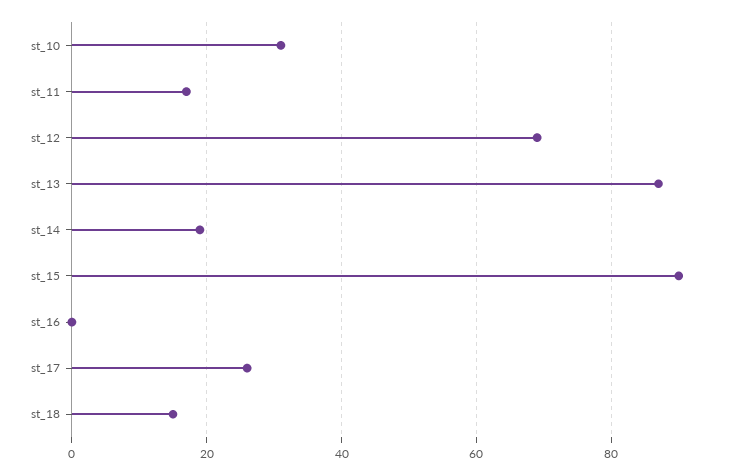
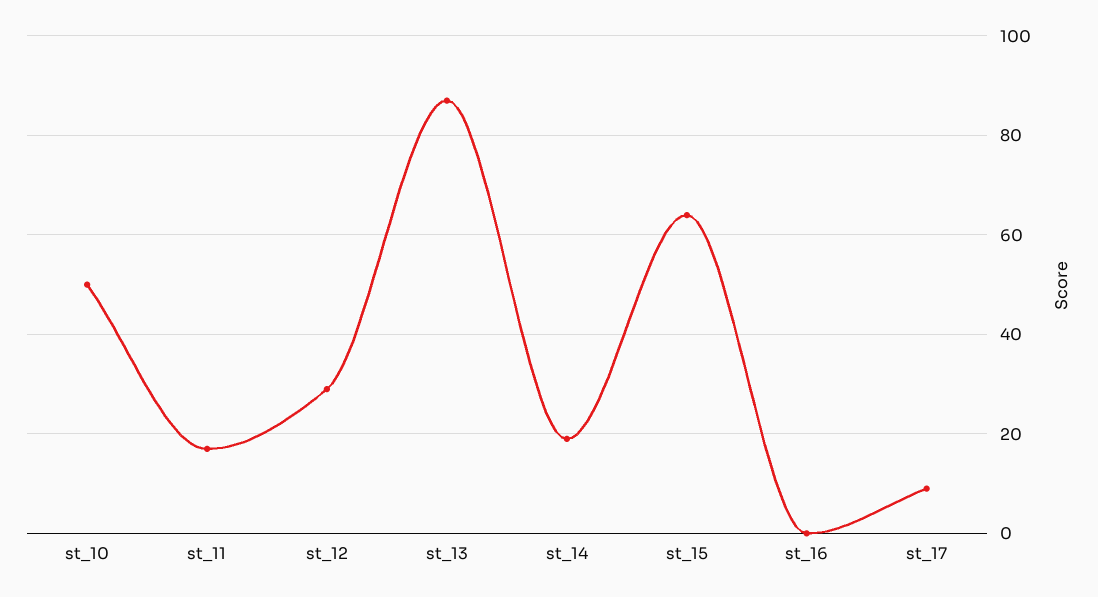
  {
-   "st_10": 30,
+   "st_10": 50,
    "st_11": 15,
-   "st_12": 70,
+   "st_12": 30,
    "st_13": 85,
    "st_14": 20,
-   "st_15": 90,
+   "st_15": 65,
    "st_16": 0,
-   "st_17": 25,
+   "st_17": 10
-   "st_18": 15
  }

